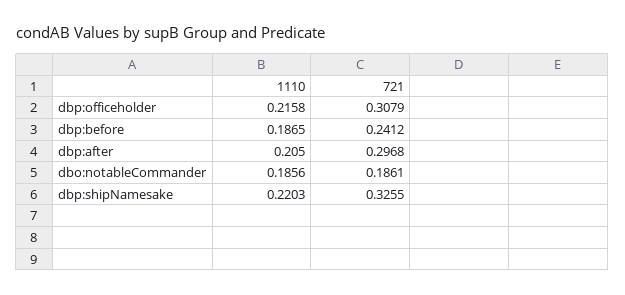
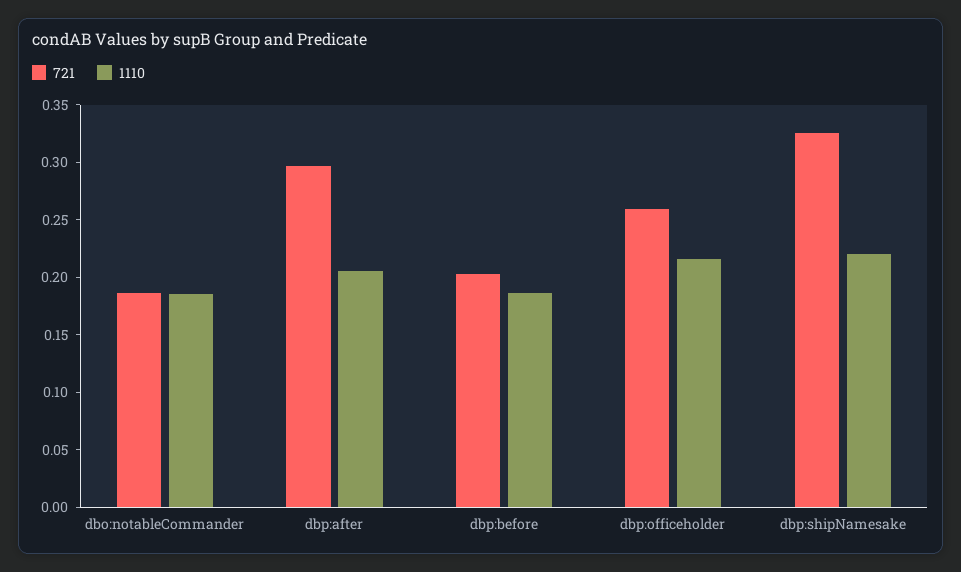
  {
    "1110": {
      "dbp:officeholder": 0.2158,
      "dbp:before": 0.1865,
      "dbp:after": 0.205,
      "dbo:notableCommander": 0.1856,
      "dbp:shipNamesake": 0.2203
    },
    "721": {
-     "dbp:officeholder": 0.3079,
+     "dbp:officeholder": 0.26,
-     "dbp:before": 0.2412,
+     "dbp:before": 0.2,
      "dbp:after": 0.2968,
      "dbo:notableCommander": 0.1861,
      "dbp:shipNamesake": 0.3255
    }
  }

